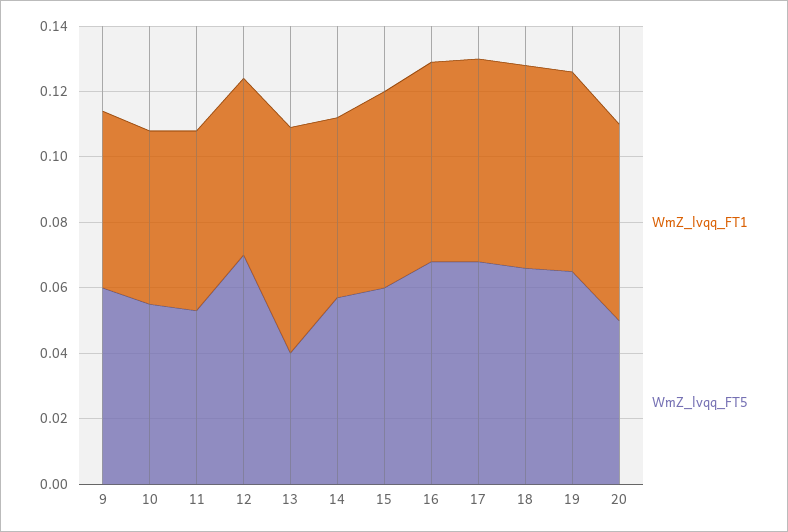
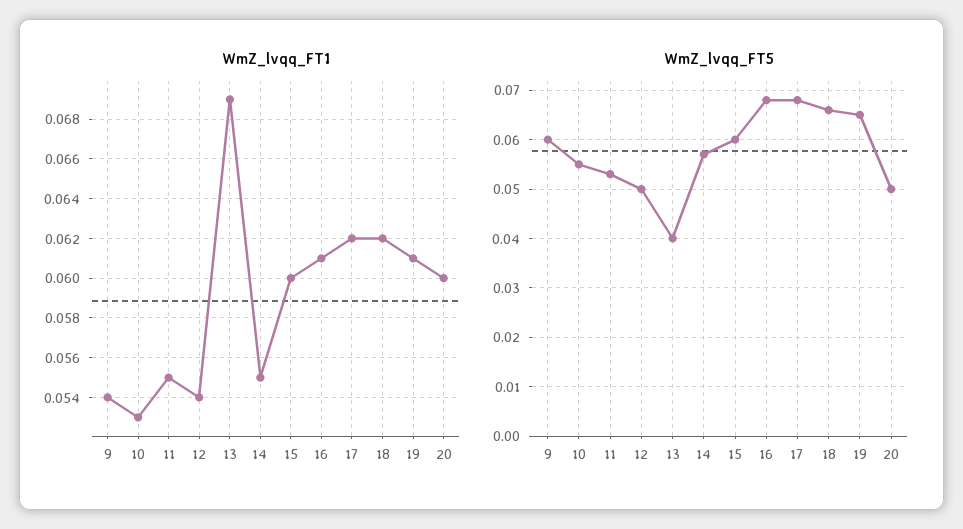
  {
    "WmZ_lvqq_FT1": {
      "9": 0.054,
      "10": 0.053,
      "11": 0.055,
      "12": 0.054,
      "13": 0.069,
      "14": 0.055,
      "15": 0.06,
      "16": 0.061,
      "17": 0.062,
      "18": 0.062,
      "19": 0.061,
      "20": 0.06
    },
    "WmZ_lvqq_FT5": {
      "9": 0.06,
      "10": 0.055,
      "11": 0.055,
-     "12": 0.07,
+     "12": 0.05,
      "13": 0.04,
      "14": 0.055,
      "15": 0.06,
      "16": 0.07,
      "17": 0.07,
      "18": 0.065,
      "19": 0.065,
      "20": 0.05
    }
  }

